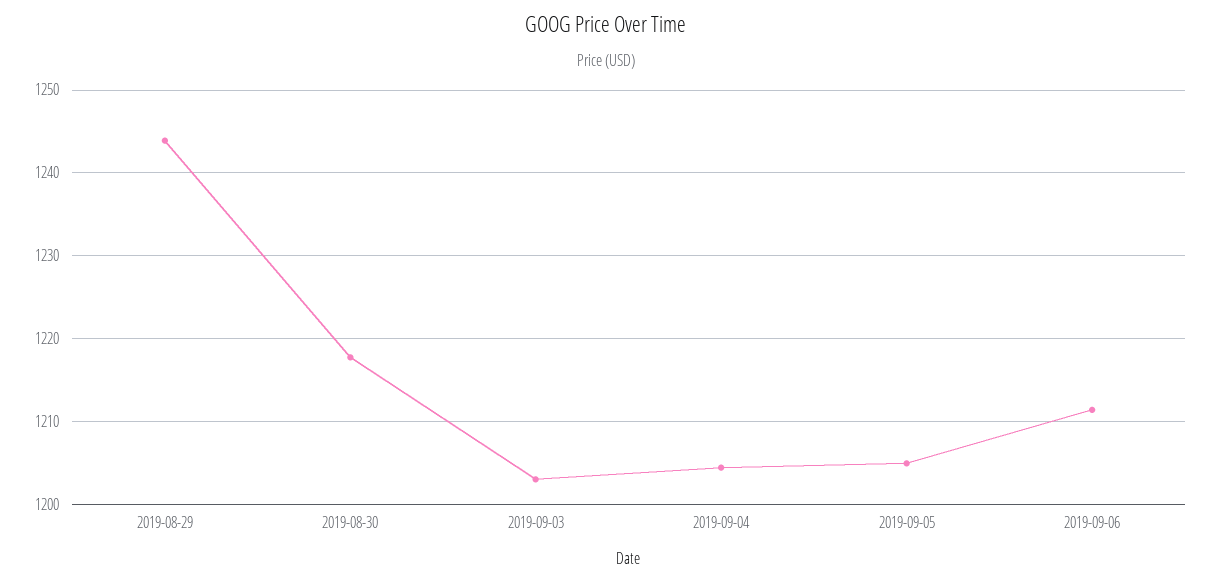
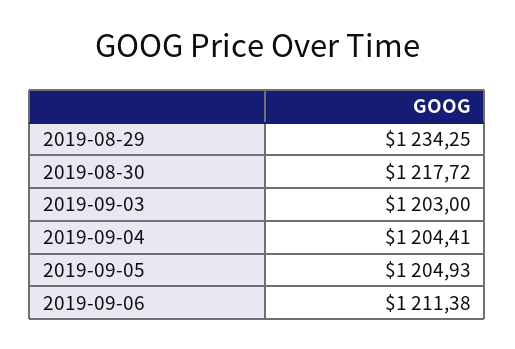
  {
-   "2019-08-29": 1244,
+   "2019-08-29": 1234.25,
    "2019-08-30": 1217.72,
    "2019-09-03": 1203,
    "2019-09-04": 1204.41,
    "2019-09-05": 1204.93,
    "2019-09-06": 1211.38
  }

